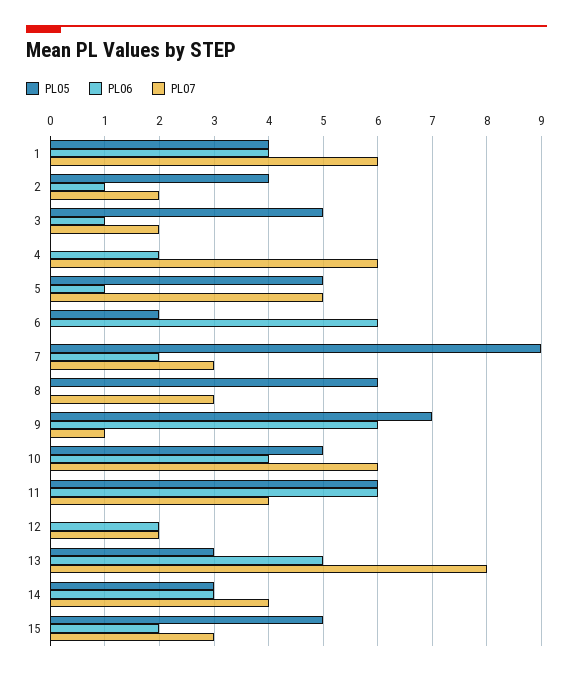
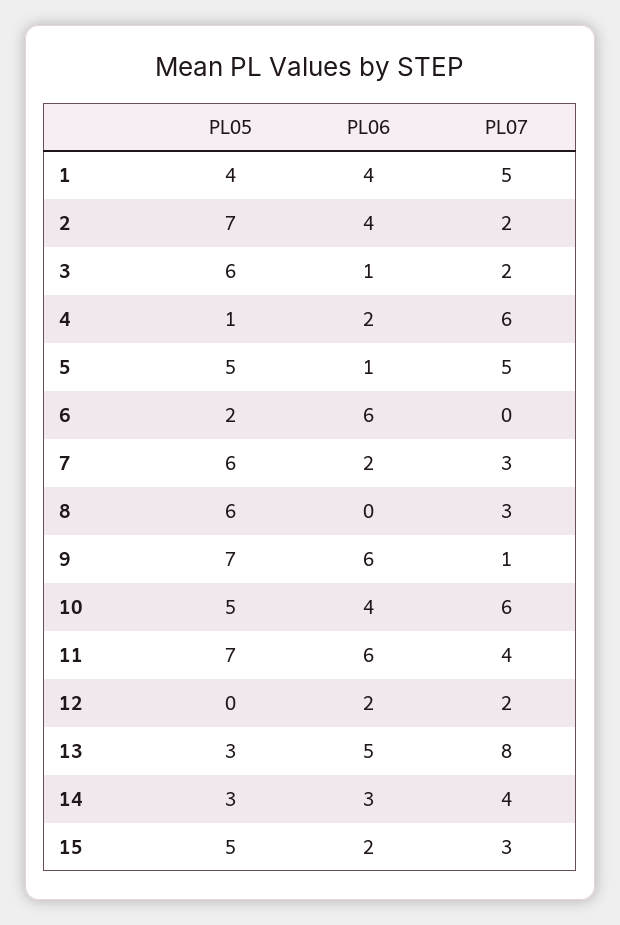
  {
    "PL05": {
      "1": 4,
-     "2": 4,
+     "2": 7,
-     "3": 5,
+     "3": 6,
-     "4": 0,
+     "4": 1,
      "5": 5,
      "6": 2,
-     "7": 9,
+     "7": 6,
      "8": 6,
      "9": 7,
      "10": 5,
-     "11": 6,
+     "11": 7,
      "12": 0,
      "13": 3,
      "14": 3,
      "15": 5
    },
    "PL06": {
      "1": 4,
-     "2": 1,
+     "2": 4,
      "3": 1,
      "4": 2,
      "5": 1,
      "6": 6,
      "7": 2,
      "8": 0,
      "9": 6,
      "10": 4,
      "11": 6,
      "12": 2,
      "13": 5,
      "14": 3,
      "15": 2
    },
    "PL07": {
-     "1": 6,
+     "1": 5,
      "2": 2,
      "3": 2,
      "4": 6,
      "5": 5,
      "6": 0,
      "7": 3,
      "8": 3,
      "9": 1,
      "10": 6,
      "11": 4,
      "12": 2,
      "13": 8,
      "14": 4,
      "15": 3
    }
  }

